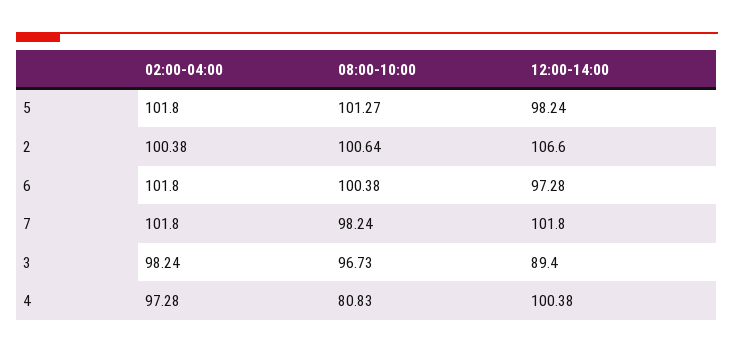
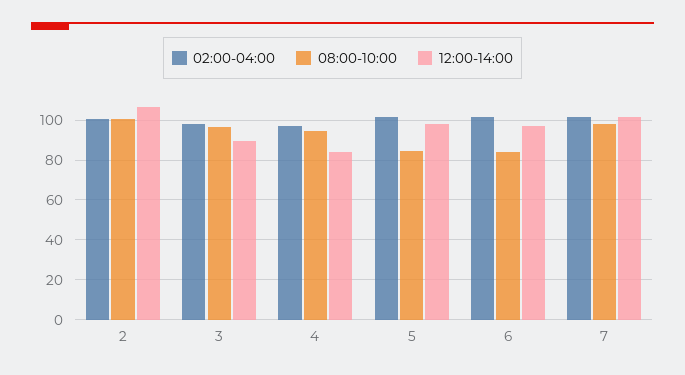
  {
    "02:00-04:00": {
      "5": 101.8,
      "2": 100.38,
      "6": 101.8,
      "7": 101.8,
      "3": 98.24,
      "4": 97.28
    },
    "08:00-10:00": {
-     "5": 101.27,
+     "5": 85,
      "2": 100.64,
-     "6": 100.38,
+     "6": 85,
      "7": 98.24,
      "3": 96.73,
-     "4": 80.83
+     "4": 95
    },
    "12:00-14:00": {
      "5": 98.24,
      "2": 106.6,
      "6": 97.28,
      "7": 101.8,
      "3": 89.4,
-     "4": 100.38
+     "4": 85
    }
  }

